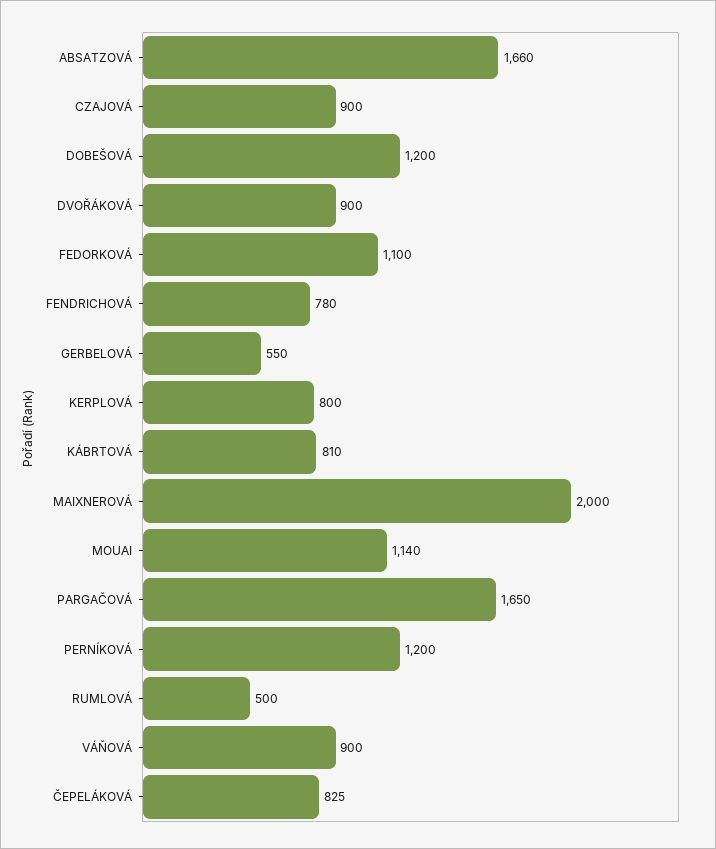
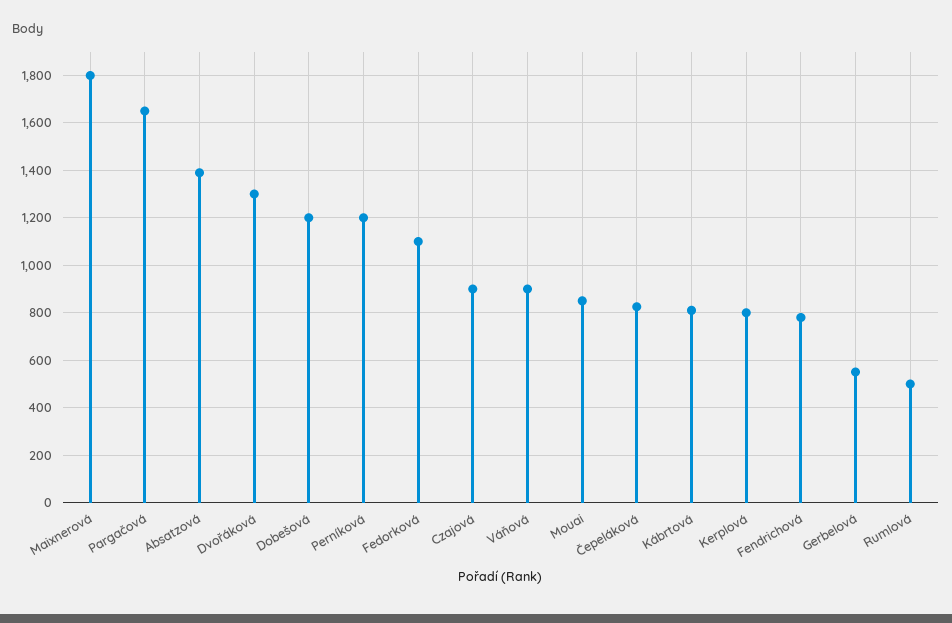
  {
-   "ABSATZOVÁ": 1660,
+   "ABSATZOVÁ": 1400,
    "CZAJOVÁ": 900,
    "DOBEŠOVÁ": 1200,
-   "DVOŘÁKOVÁ": 900,
+   "DVOŘÁKOVÁ": 1300,
    "FEDORKOVÁ": 1100,
    "FENDRICHOVÁ": 780,
    "GERBELOVÁ": 550,
    "KERPLOVÁ": 800,
    "KÁBRTOVÁ": 810,
-   "MAIXNEROVÁ": 2000,
+   "MAIXNEROVÁ": 1800,
-   "MOUAI": 1140,
+   "MOUAI": 850,
    "PARGAČOVÁ": 1650,
    "PERNÍKOVÁ": 1200,
    "RUMLOVÁ": 500,
    "VÁŇOVÁ": 900,
    "ČEPELÁKOVÁ": 825
  }

